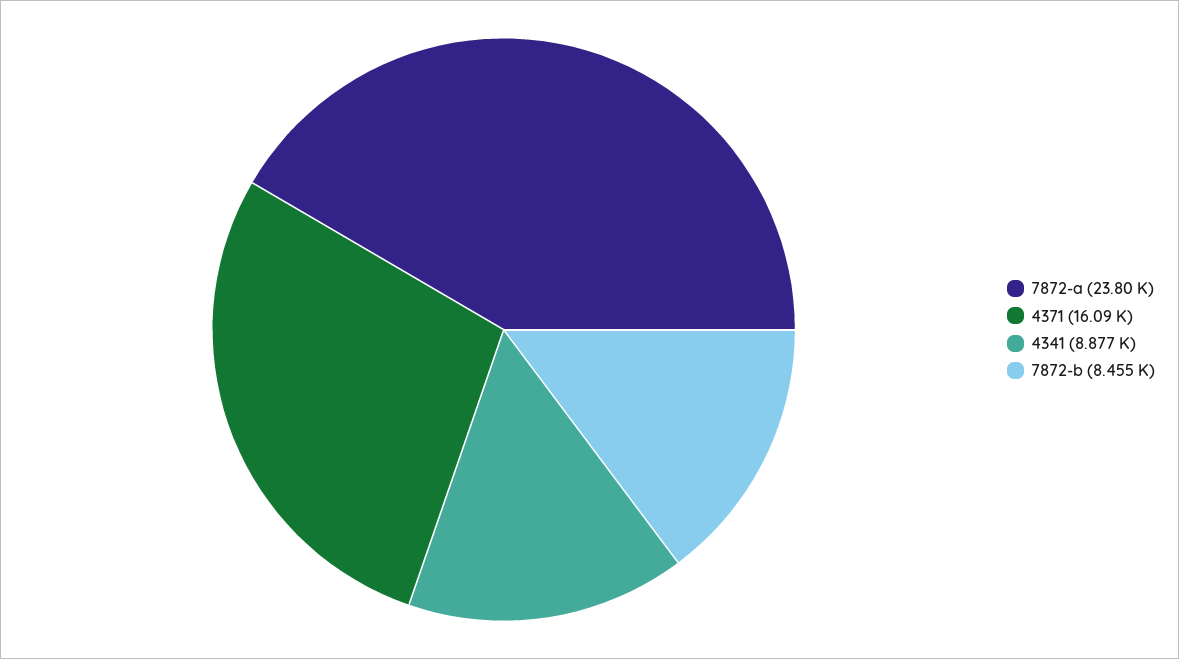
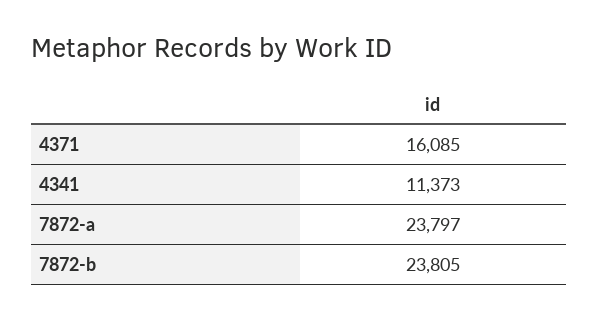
  {
    "7872-a": 23797,
    "4371": 16085,
-   "4341": 8877,
+   "4341": 11373,
-   "7872-b": 8455
+   "7872-b": 23805
  }

